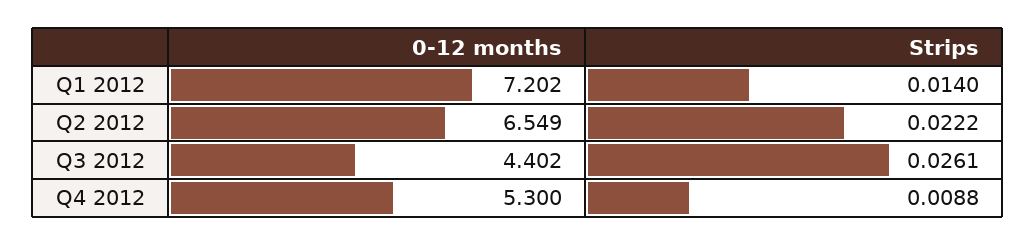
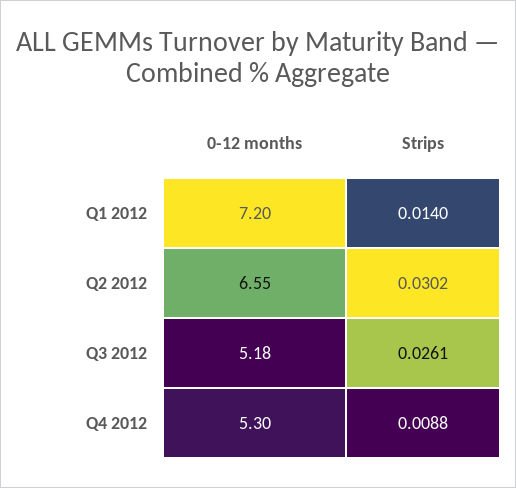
  {
    "0-12 months": {
      "Q1 2012": 7.202,
      "Q2 2012": 6.549,
-     "Q3 2012": 4.402,
+     "Q3 2012": 5.18,
      "Q4 2012": 5.3
    },
    "Strips": {
      "Q1 2012": 0.014,
-     "Q2 2012": 0.0222,
+     "Q2 2012": 0.0302,
      "Q3 2012": 0.0261,
      "Q4 2012": 0.0088
    }
  }

